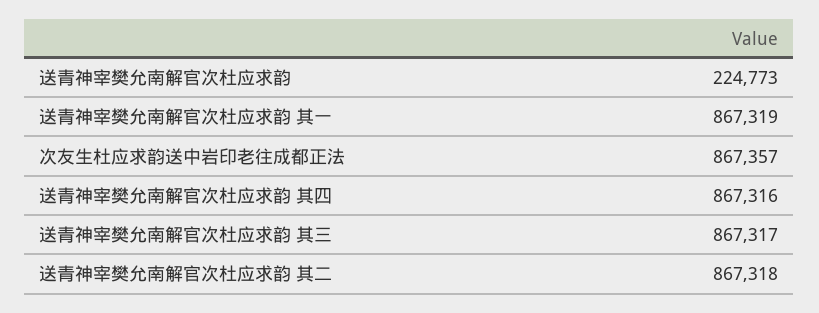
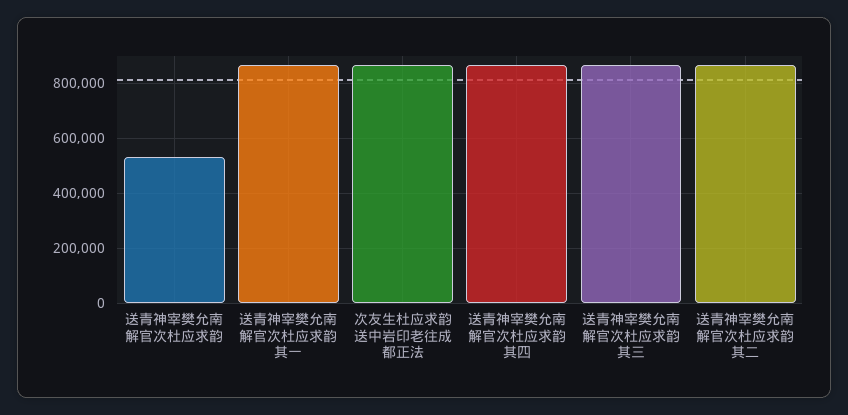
  {
-   "送青神宰樊允南解官次杜应求韵": 224773,
+   "送青神宰樊允南解官次杜应求韵": 525000,
    "送青神宰樊允南解官次杜应求韵 其一": 867319,
    "次友生杜应求韵送中岩印老往成都正法": 867357,
    "送青神宰樊允南解官次杜应求韵 其四": 867316,
    "送青神宰樊允南解官次杜应求韵 其三": 867317,
    "送青神宰樊允南解官次杜应求韵 其二": 867318
  }

